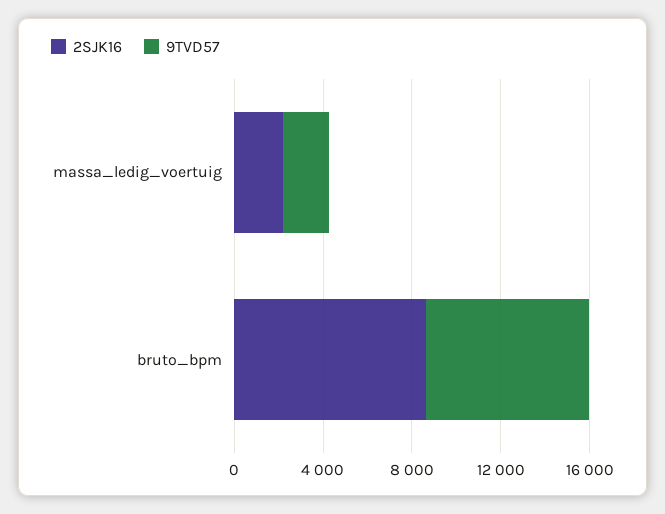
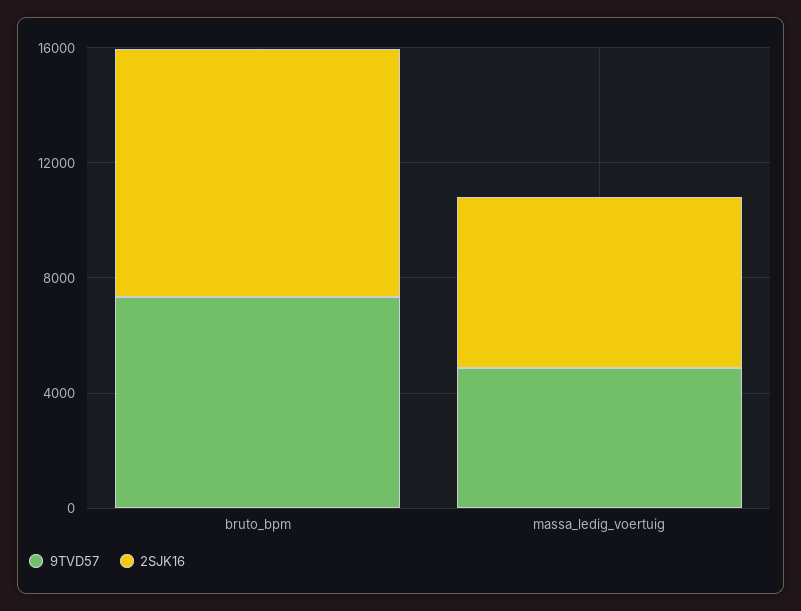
  {
    "2SJK16": {
-     "massa_ledig_voertuig": 2000,
+     "massa_ledig_voertuig": 6000,
      "bruto_bpm": 9000
    },
    "9TVD57": {
-     "massa_ledig_voertuig": 2000,
+     "massa_ledig_voertuig": 5000,
      "bruto_bpm": 7000
    }
  }

